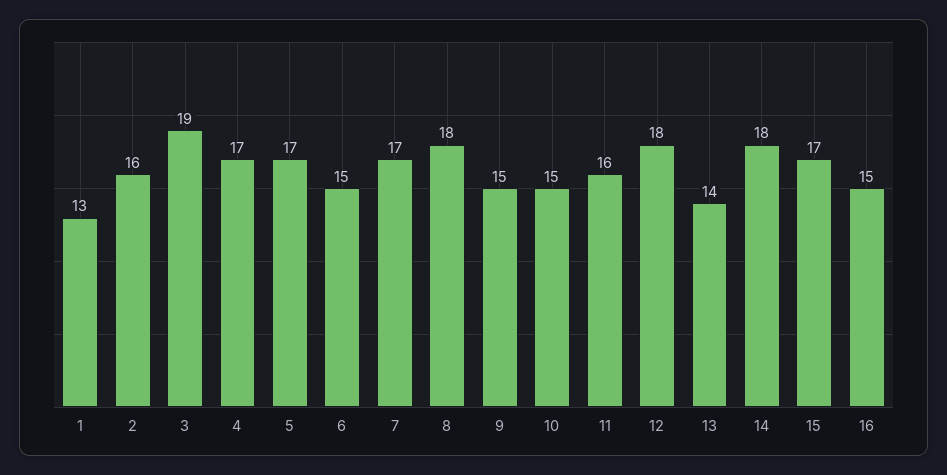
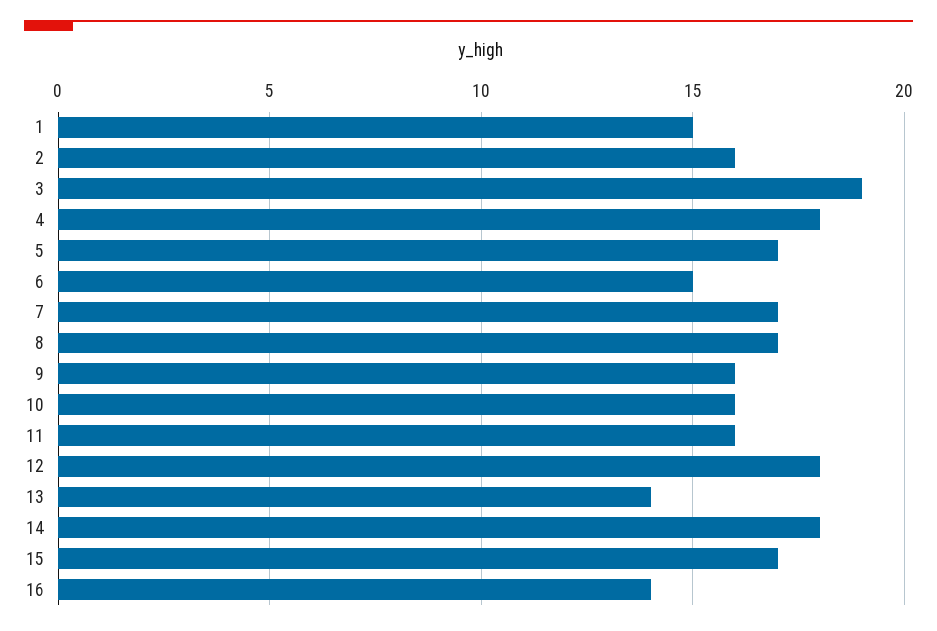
  {
-   "1": 13,
+   "1": 15,
    "2": 16,
    "3": 19,
-   "4": 17,
+   "4": 18,
    "5": 17,
    "6": 15,
    "7": 17,
-   "8": 18,
+   "8": 17,
-   "9": 15,
+   "9": 16,
-   "10": 15,
+   "10": 16,
    "11": 16,
    "12": 18,
    "13": 14,
    "14": 18,
    "15": 17,
-   "16": 15
+   "16": 14
  }

